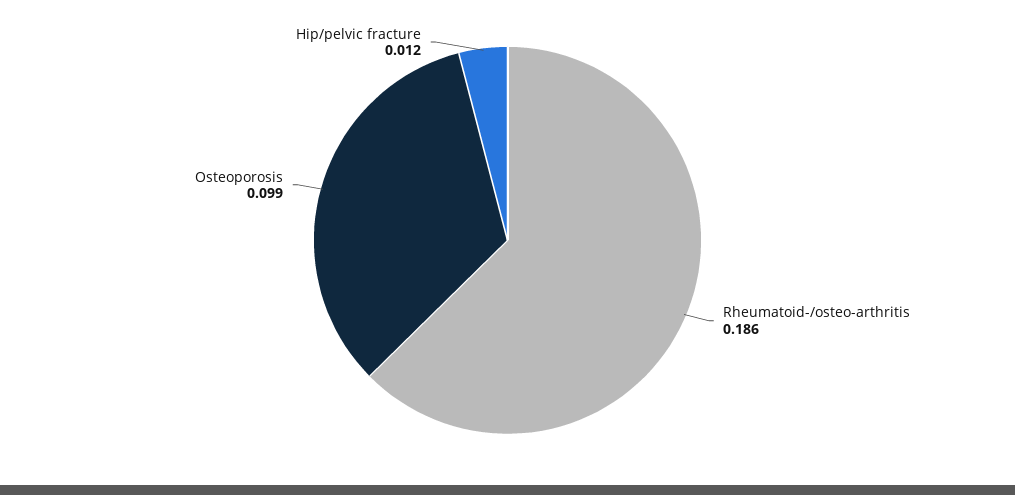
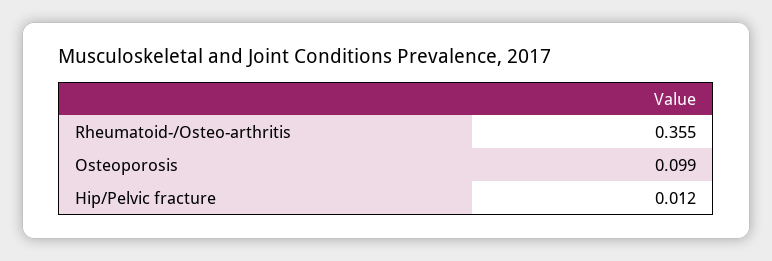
  {
-   "Rheumatoid-/osteo-arthritis": 0.186,
+   "Rheumatoid-/osteo-arthritis": 0.355,
    "Osteoporosis": 0.099,
    "Hip/pelvic fracture": 0.012
  }

